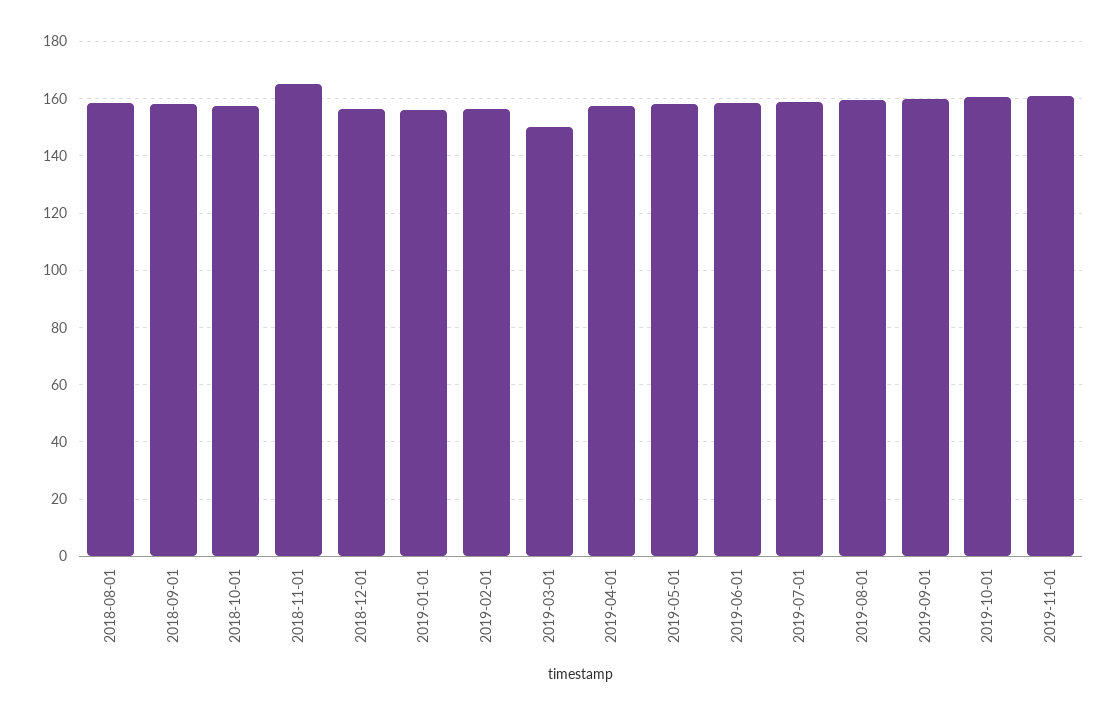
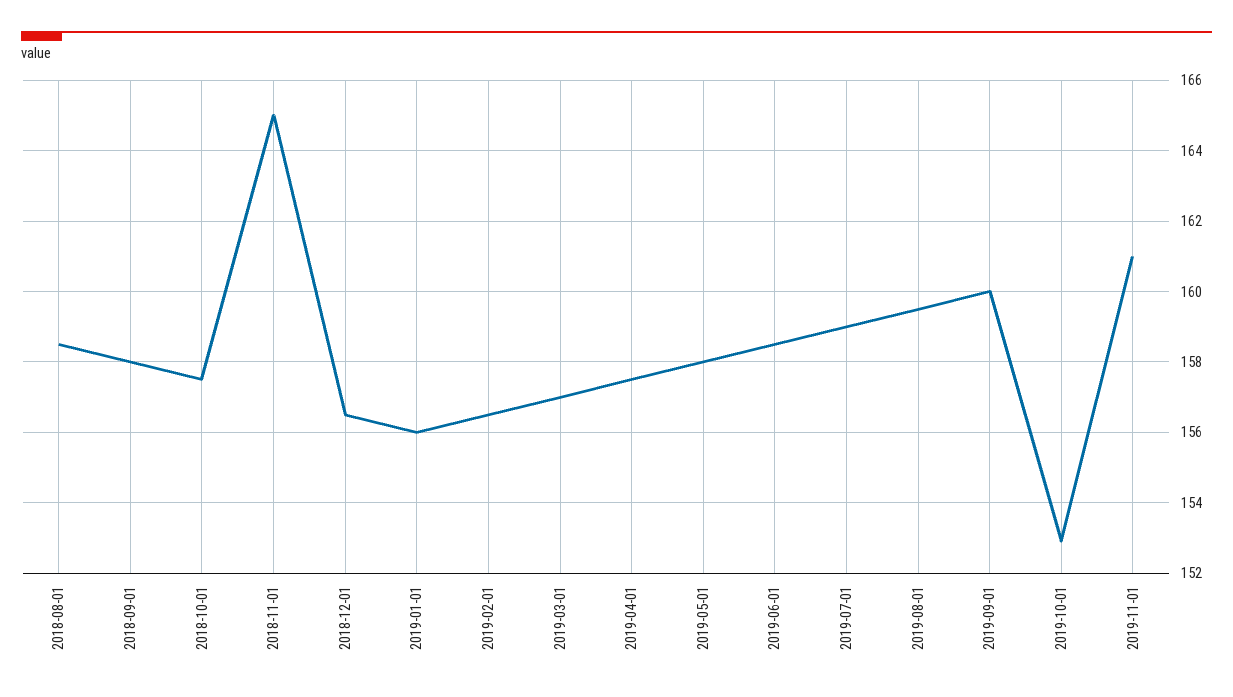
  {
    "2018-08-01": 158.5,
    "2018-09-01": 158,
    "2018-10-01": 157.5,
    "2018-11-01": 165,
    "2018-12-01": 156.5,
    "2019-01-01": 156,
    "2019-02-01": 156.5,
-   "2019-03-01": 150,
+   "2019-03-01": 157,
    "2019-04-01": 157.5,
    "2019-05-01": 158,
    "2019-06-01": 158.5,
    "2019-07-01": 159,
    "2019-08-01": 159.5,
    "2019-09-01": 160,
-   "2019-10-01": 160,
+   "2019-10-01": 153,
    "2019-11-01": 161
  }

